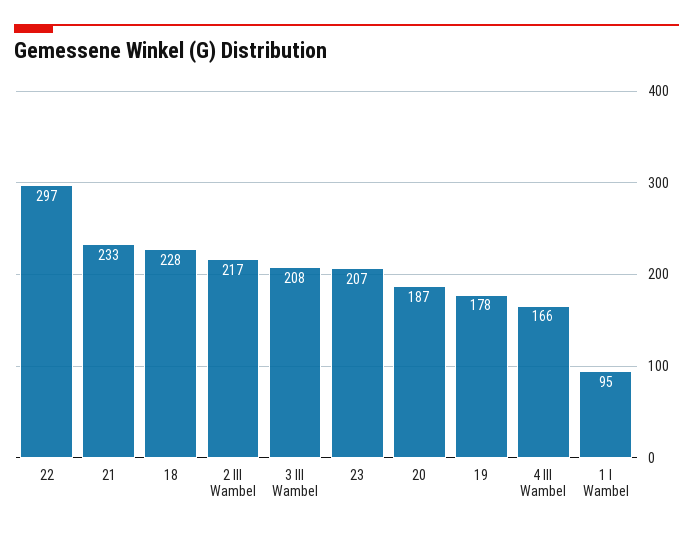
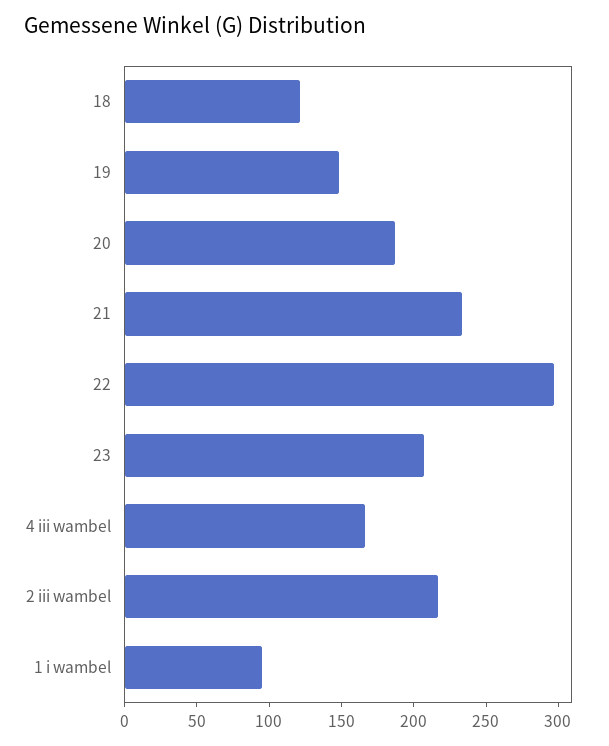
  {
    "22": 297,
    "21": 233,
-   "18": 228,
+   "18": 120,
    "2 III Wambel": 217,
-   "3 III Wambel": 208,
    "23": 207,
    "20": 187,
-   "19": 178,
+   "19": 150,
    "4 III Wambel": 166,
    "1 I Wambel": 95
  }

